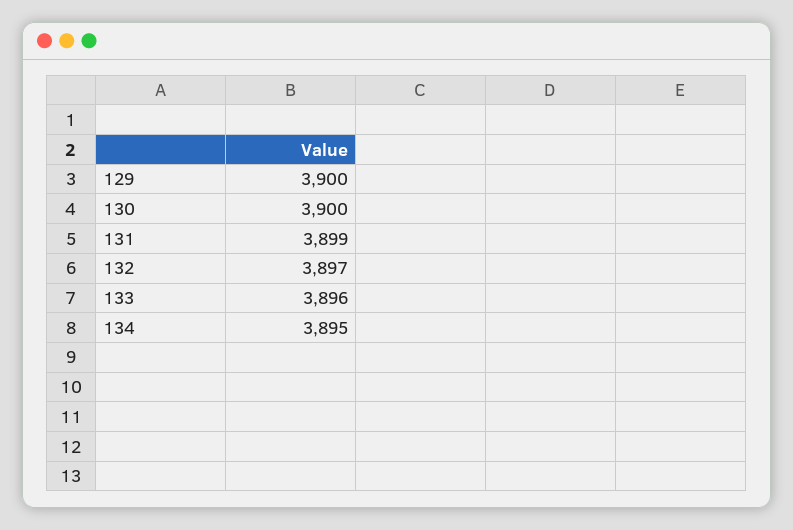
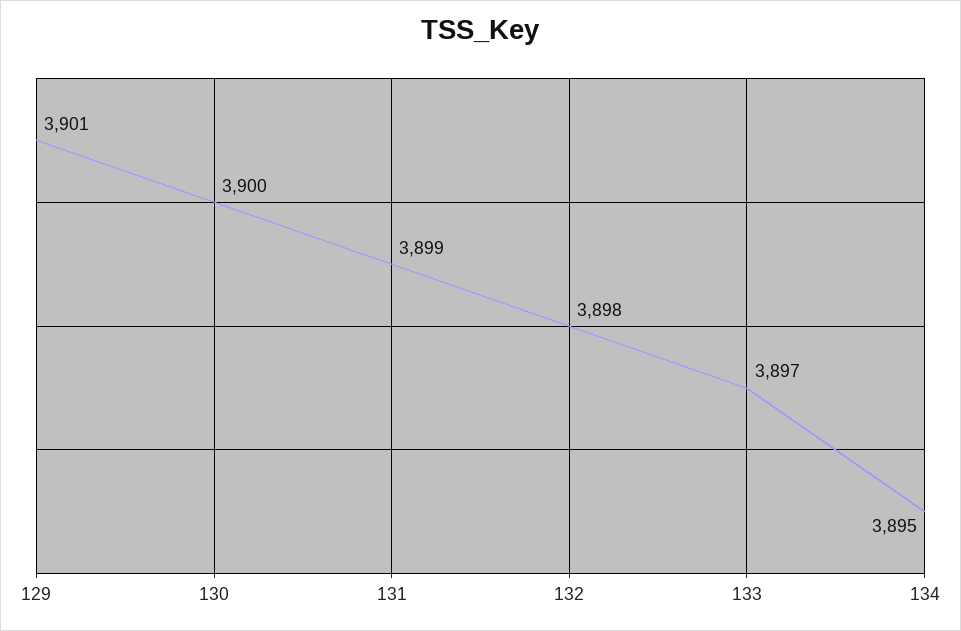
  {
-   "129": 3900,
+   "129": 3901,
    "130": 3900,
    "131": 3899,
-   "132": 3897,
+   "132": 3898,
-   "133": 3896,
+   "133": 3897,
    "134": 3895
  }

